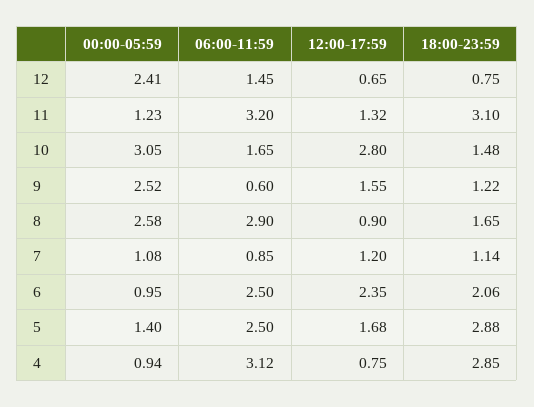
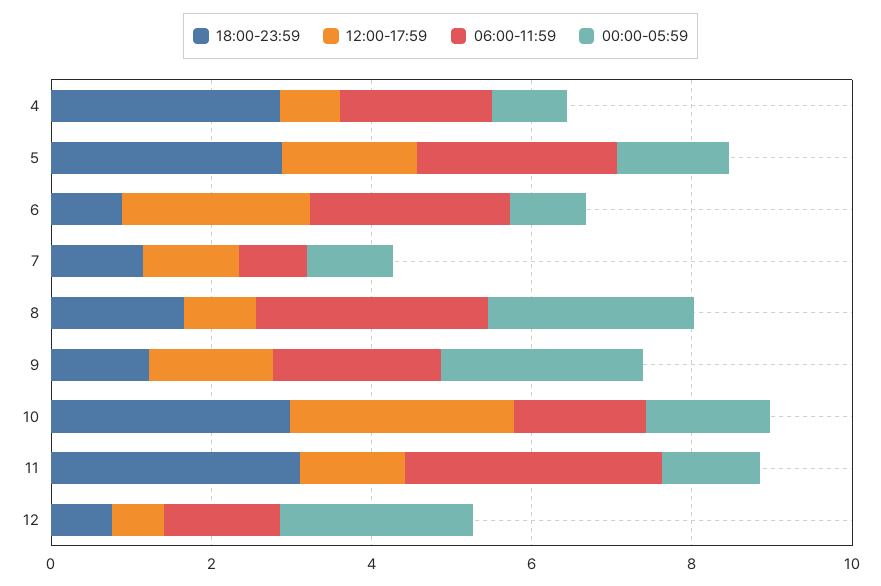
  {
    "00:00-05:59": {
      "12": 2.41,
      "11": 1.23,
-     "10": 3.05,
+     "10": 1.5,
      "9": 2.52,
      "8": 2.58,
      "7": 1.08,
      "6": 0.95,
      "5": 1.4,
      "4": 0.94
    },
    "06:00-11:59": {
      "12": 1.45,
      "11": 3.2,
      "10": 1.65,
-     "9": 0.6,
+     "9": 2,
      "8": 2.9,
      "7": 0.85,
      "6": 2.5,
      "5": 2.5,
-     "4": 3.12
+     "4": 2
    },
    "12:00-17:59": {
      "12": 0.65,
      "11": 1.32,
      "10": 2.8,
      "9": 1.55,
      "8": 0.9,
      "7": 1.2,
      "6": 2.35,
      "5": 1.68,
      "4": 0.75
    },
    "18:00-23:59": {
      "12": 0.75,
      "11": 3.1,
-     "10": 1.48,
+     "10": 3,
      "9": 1.22,
      "8": 1.65,
      "7": 1.14,
-     "6": 2.06,
+     "6": 1,
      "5": 2.88,
      "4": 2.85
    }
  }

